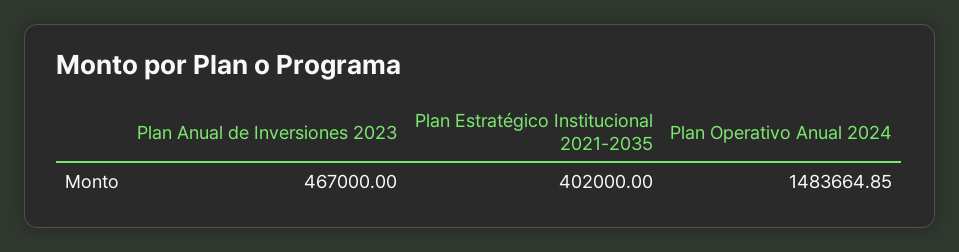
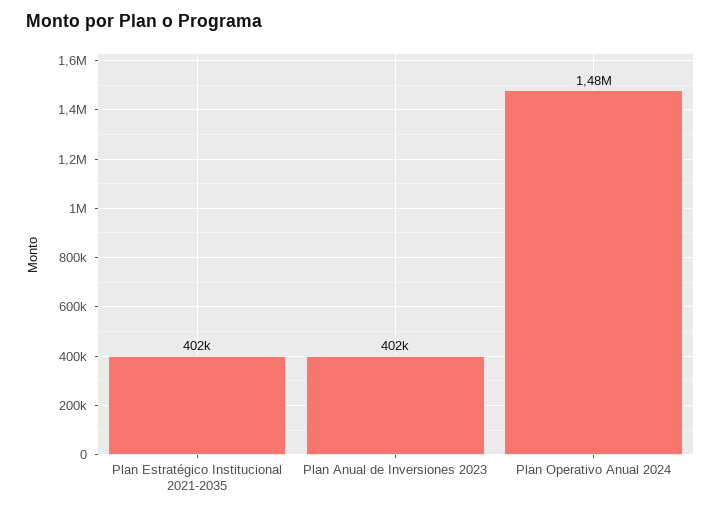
  {
-   "Plan Anual de Inversiones 2023": 467000,
+   "Plan Anual de Inversiones 2023": 402000,
    "Plan Estratégico Institucional 2021-2035": 402000,
    "Plan Operativo Anual 2024": 1483664.85
  }

